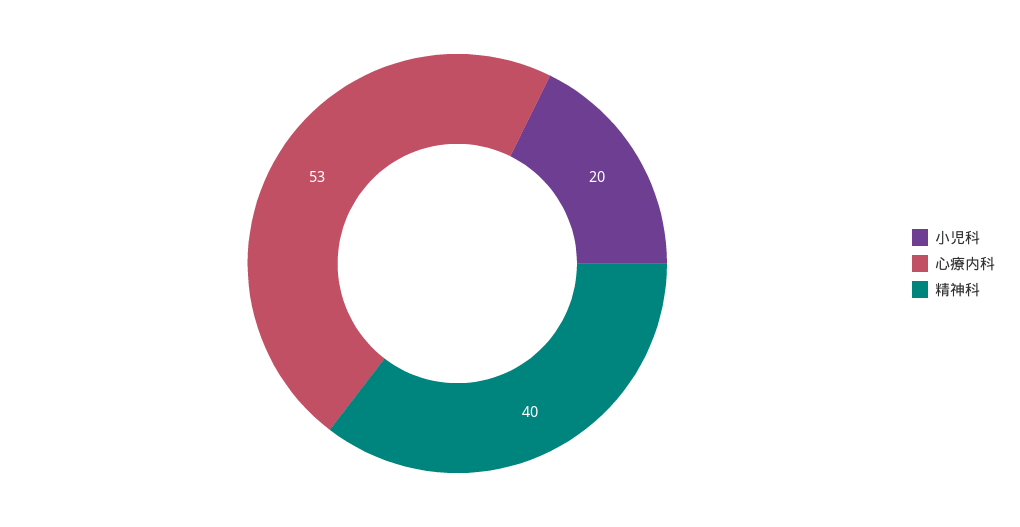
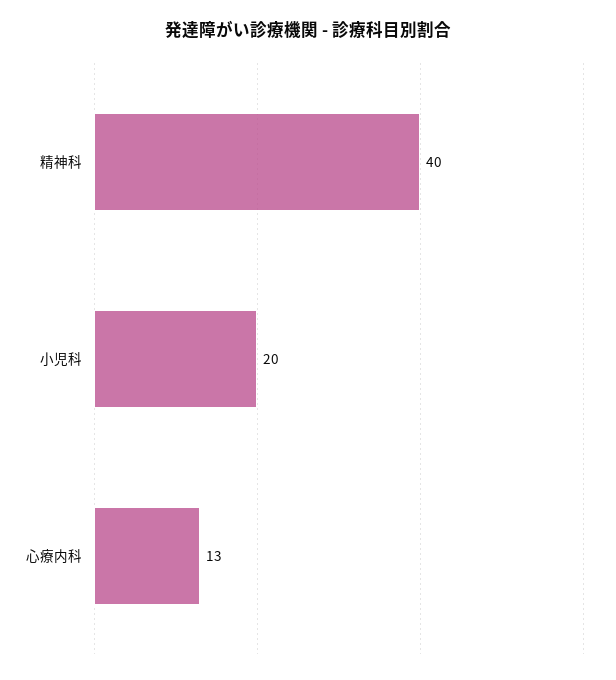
  {
    "小児科": 20,
-   "心療内科": 53,
+   "心療内科": 13,
    "精神科": 40
  }

